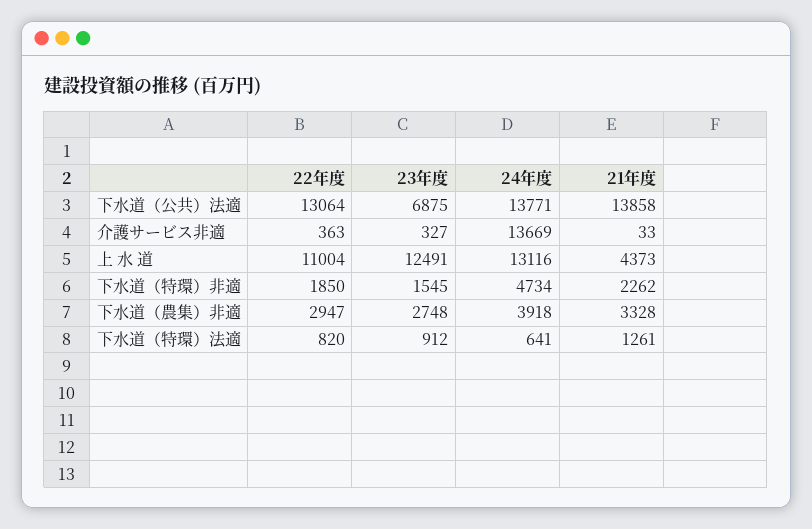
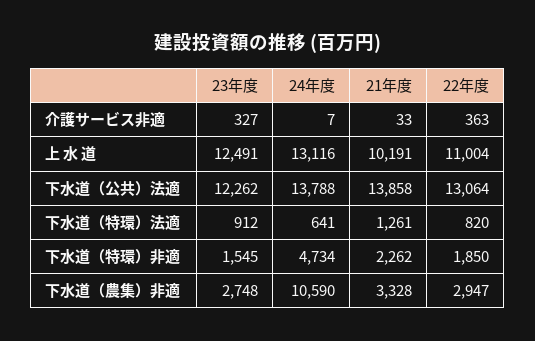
  {
    "22年度": {
      "下水道（公共）法適": 13064,
      "介護サービス非適": 363,
      "上 水 道": 11004,
      "下水道（特環）非適": 1850,
      "下水道（農集）非適": 2947,
      "下水道（特環）法適": 820
    },
    "23年度": {
-     "下水道（公共）法適": 6875,
+     "下水道（公共）法適": 12262,
      "介護サービス非適": 327,
      "上 水 道": 12491,
      "下水道（特環）非適": 1545,
      "下水道（農集）非適": 2748,
      "下水道（特環）法適": 912
    },
    "24年度": {
-     "下水道（公共）法適": 13771,
+     "下水道（公共）法適": 13788,
-     "介護サービス非適": 13669,
+     "介護サービス非適": 7,
      "上 水 道": 13116,
      "下水道（特環）非適": 4734,
-     "下水道（農集）非適": 3918,
+     "下水道（農集）非適": 10590,
      "下水道（特環）法適": 641
    },
    "21年度": {
      "下水道（公共）法適": 13858,
      "介護サービス非適": 33,
-     "上 水 道": 4373,
+     "上 水 道": 10191,
      "下水道（特環）非適": 2262,
      "下水道（農集）非適": 3328,
      "下水道（特環）法適": 1261
    }
  }

